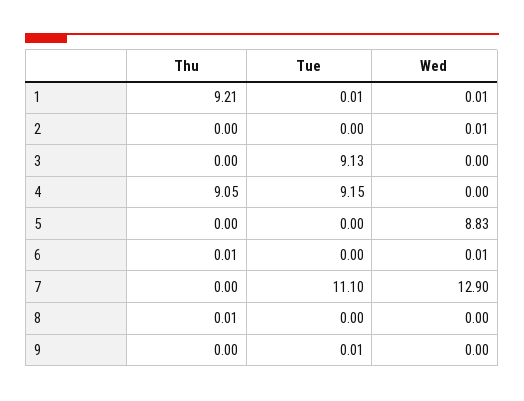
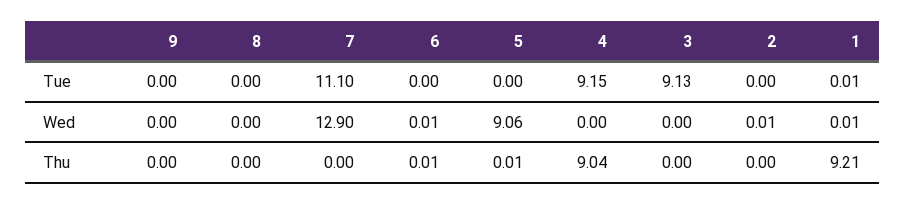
  {
    "Thu": {
      "1": 9.21,
      "2": 0,
      "3": 0,
-     "4": 9.05,
+     "4": 9.04,
-     "5": 0,
+     "5": 0.01,
      "6": 0.01,
      "7": 0,
-     "8": 0.01,
+     "8": 0,
      "9": 0
    },
    "Tue": {
      "1": 0.01,
      "2": 0,
      "3": 9.13,
      "4": 9.15,
      "5": 0,
      "6": 0,
      "7": 11.1,
      "8": 0,
-     "9": 0.01
+     "9": 0
    },
    "Wed": {
      "1": 0.01,
      "2": 0.01,
      "3": 0,
      "4": 0,
-     "5": 8.83,
+     "5": 9.06,
      "6": 0.01,
      "7": 12.9,
      "8": 0,
      "9": 0
    }
  }

